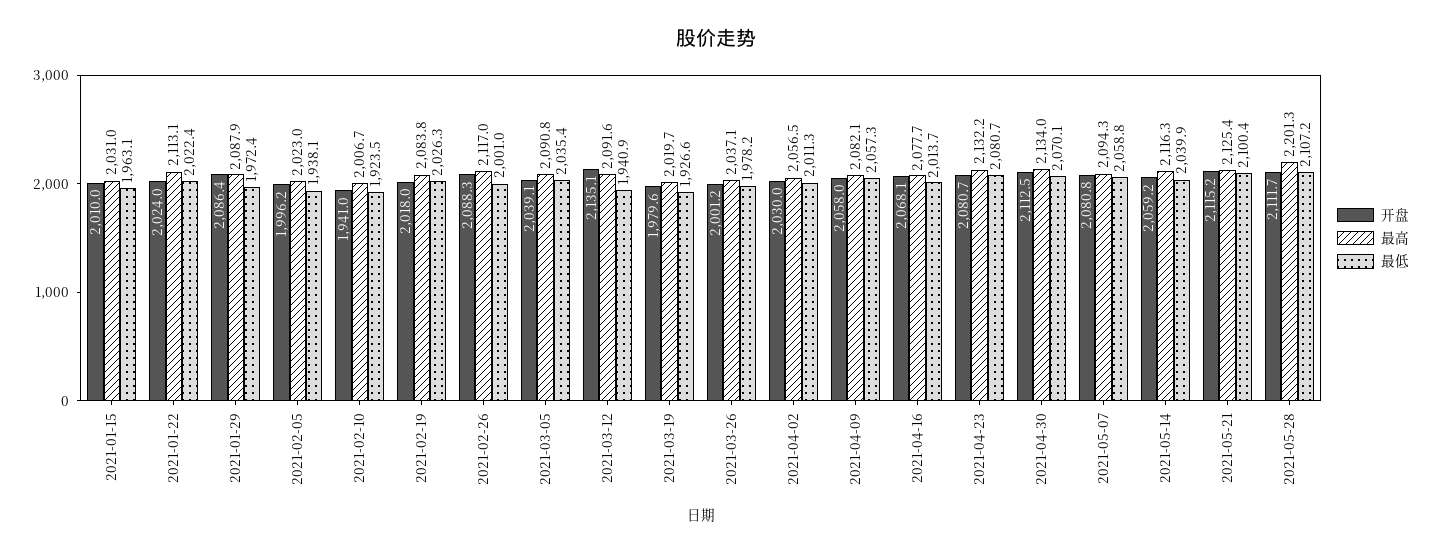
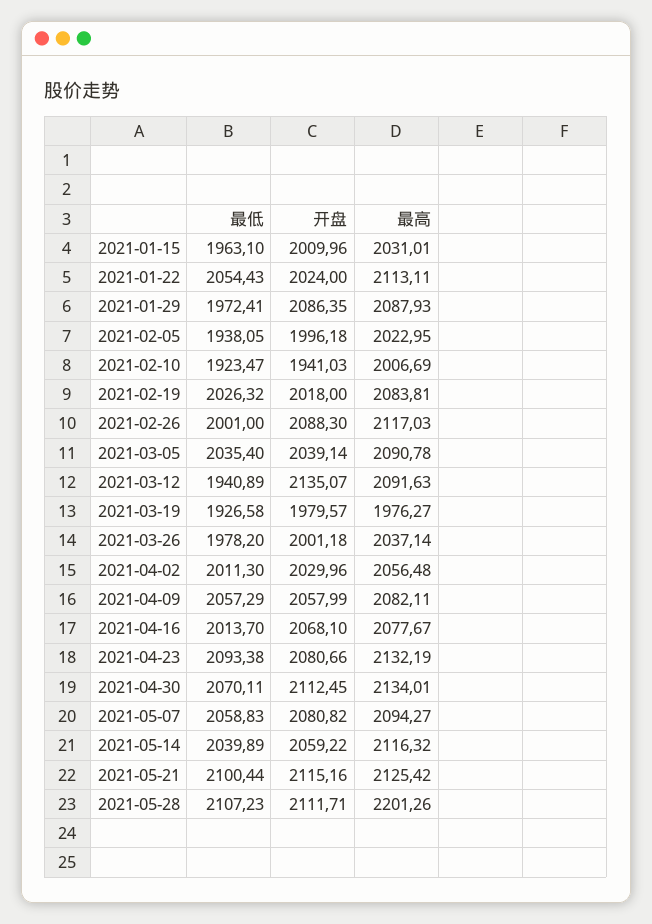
  {
    "开盘": {
      "2021-01-15": 2009.96,
      "2021-01-22": 2024,
      "2021-01-29": 2086.35,
      "2021-02-05": 1996.18,
      "2021-02-10": 1941.03,
      "2021-02-19": 2018,
      "2021-02-26": 2088.3,
      "2021-03-05": 2039.14,
      "2021-03-12": 2135.07,
      "2021-03-19": 1979.57,
      "2021-03-26": 2001.18,
      "2021-04-02": 2029.96,
      "2021-04-09": 2057.99,
      "2021-04-16": 2068.1,
      "2021-04-23": 2080.66,
      "2021-04-30": 2112.45,
      "2021-05-07": 2080.82,
      "2021-05-14": 2059.22,
      "2021-05-21": 2115.16,
      "2021-05-28": 2111.71
    },
    "最高": {
      "2021-01-15": 2031.01,
      "2021-01-22": 2113.11,
      "2021-01-29": 2087.93,
      "2021-02-05": 2022.95,
      "2021-02-10": 2006.69,
      "2021-02-19": 2083.81,
      "2021-02-26": 2117.03,
      "2021-03-05": 2090.78,
      "2021-03-12": 2091.63,
-     "2021-03-19": 2019.7,
+     "2021-03-19": 1976.27,
      "2021-03-26": 2037.14,
      "2021-04-02": 2056.48,
      "2021-04-09": 2082.11,
      "2021-04-16": 2077.67,
      "2021-04-23": 2132.19,
      "2021-04-30": 2134.01,
      "2021-05-07": 2094.27,
      "2021-05-14": 2116.32,
      "2021-05-21": 2125.42,
      "2021-05-28": 2201.26
    },
    "最低": {
      "2021-01-15": 1963.1,
-     "2021-01-22": 2022.4,
+     "2021-01-22": 2054.43,
      "2021-01-29": 1972.41,
      "2021-02-05": 1938.05,
      "2021-02-10": 1923.47,
      "2021-02-19": 2026.32,
      "2021-02-26": 2001,
      "2021-03-05": 2035.4,
      "2021-03-12": 1940.89,
      "2021-03-19": 1926.58,
      "2021-03-26": 1978.2,
      "2021-04-02": 2011.3,
      "2021-04-09": 2057.29,
      "2021-04-16": 2013.7,
-     "2021-04-23": 2080.7,
+     "2021-04-23": 2093.38,
      "2021-04-30": 2070.11,
      "2021-05-07": 2058.83,
      "2021-05-14": 2039.89,
      "2021-05-21": 2100.44,
      "2021-05-28": 2107.23
    }
  }

